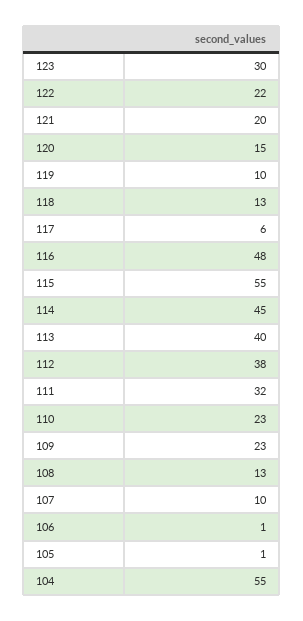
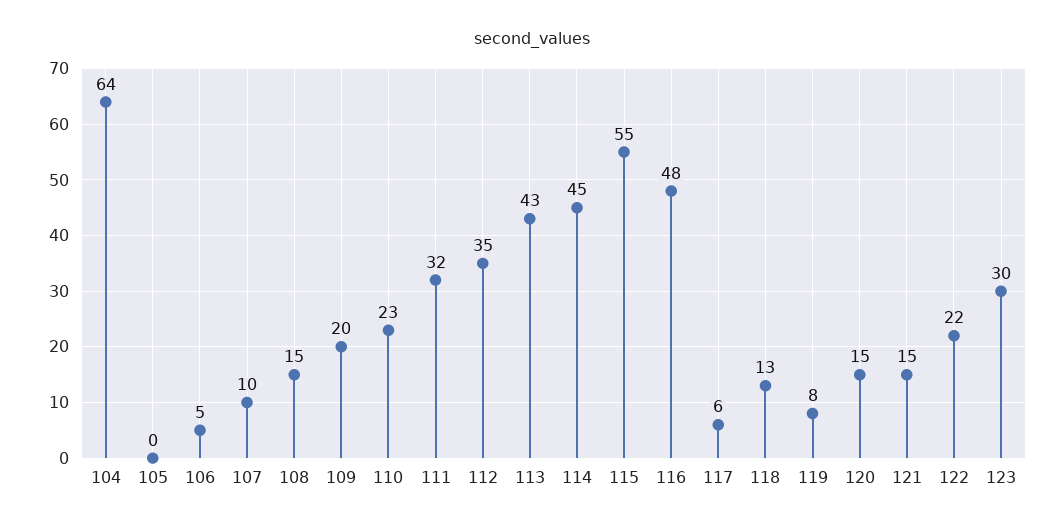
  {
    "123": 30,
    "122": 22,
-   "121": 20,
+   "121": 15,
    "120": 15,
-   "119": 10,
+   "119": 8,
    "118": 13,
    "117": 6,
    "116": 48,
    "115": 55,
    "114": 45,
-   "113": 40,
+   "113": 43,
-   "112": 38,
+   "112": 35,
    "111": 32,
    "110": 23,
-   "109": 23,
+   "109": 20,
-   "108": 13,
+   "108": 15,
    "107": 10,
-   "106": 1,
+   "106": 5,
-   "105": 1,
+   "105": 0,
-   "104": 55
+   "104": 64
  }

